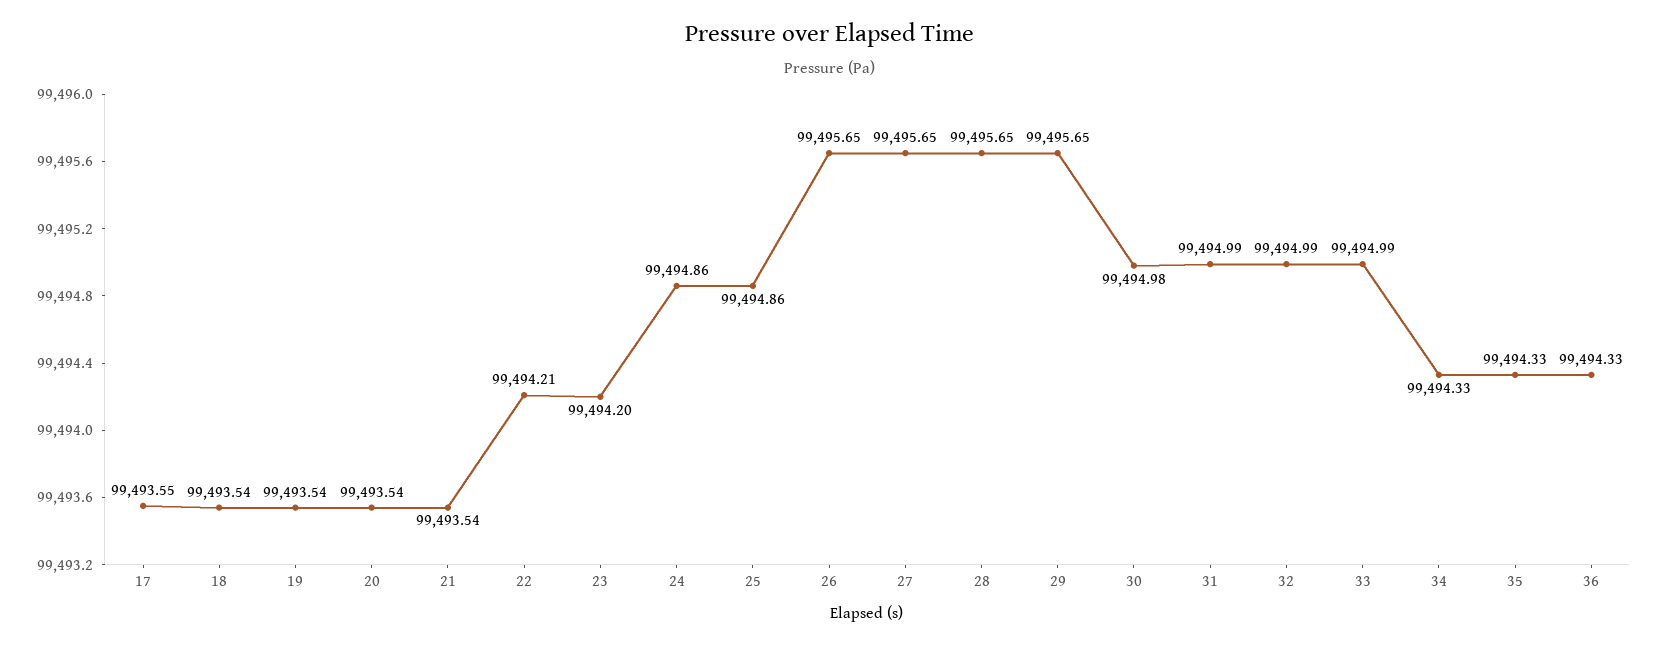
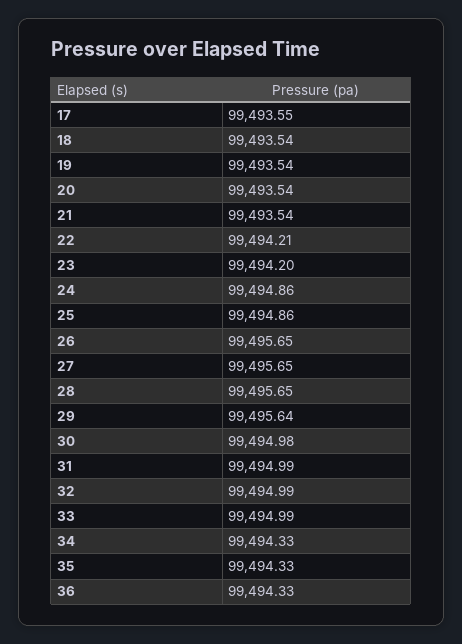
  {
    "17": 99493.55,
    "18": 99493.54,
    "19": 99493.54,
    "20": 99493.54,
    "21": 99493.54,
    "22": 99494.21,
    "23": 99494.2,
    "24": 99494.86,
    "25": 99494.86,
    "26": 99495.65,
    "27": 99495.65,
    "28": 99495.65,
-   "29": 99495.65,
+   "29": 99495.64,
    "30": 99494.98,
    "31": 99494.99,
    "32": 99494.99,
    "33": 99494.99,
    "34": 99494.33,
    "35": 99494.33,
    "36": 99494.33
  }

